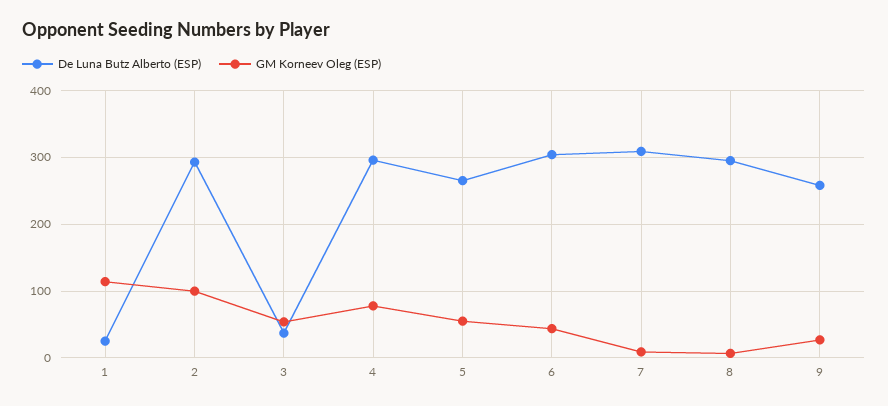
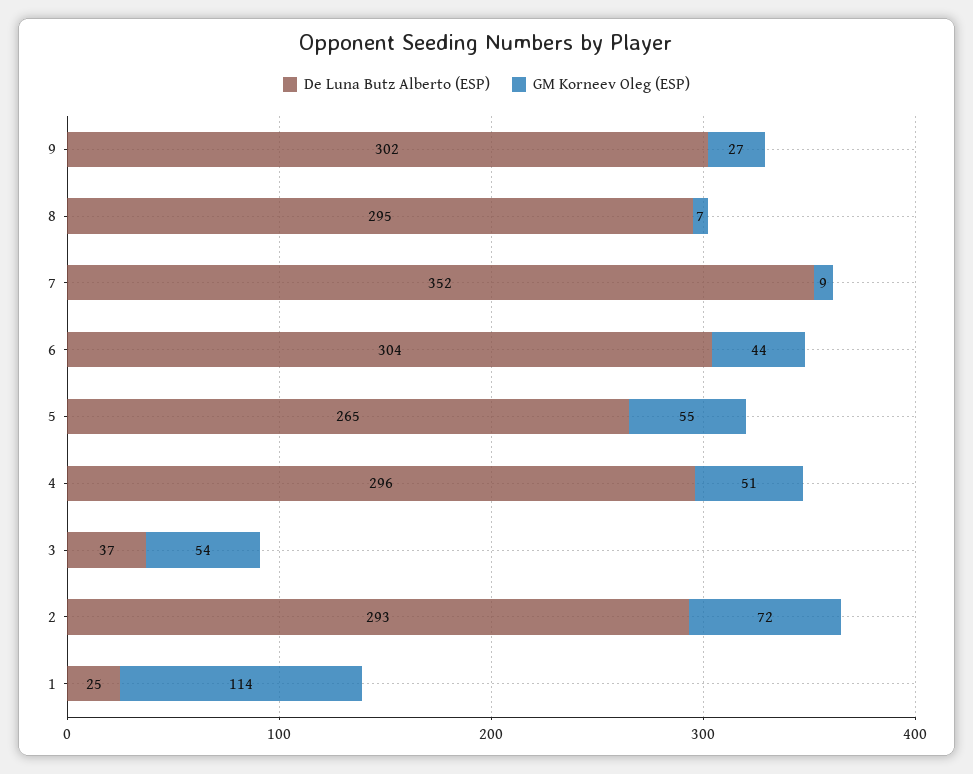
  {
    "De Luna Butz Alberto (ESP)": {
      "1": 25,
      "2": 293,
      "3": 37,
      "4": 296,
      "5": 265,
      "6": 304,
-     "7": 310,
+     "7": 352,
      "8": 295,
-     "9": 260
+     "9": 302
    },
    "GM Korneev Oleg (ESP)": {
      "1": 114,
-     "2": 100,
+     "2": 72,
      "3": 54,
-     "4": 80,
+     "4": 51,
      "5": 55,
      "6": 44,
      "7": 9,
      "8": 7,
      "9": 27
    }
  }

